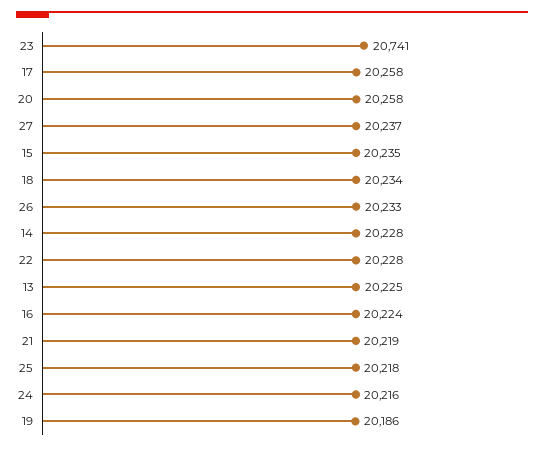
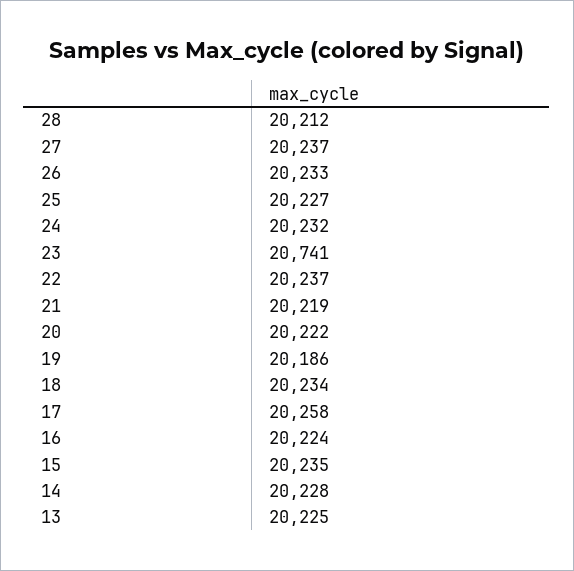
  {
    "23": 20741,
    "17": 20258,
-   "20": 20258,
+   "20": 20222,
    "27": 20237,
    "15": 20235,
    "18": 20234,
    "26": 20233,
    "14": 20228,
-   "22": 20228,
+   "22": 20237,
    "13": 20225,
    "16": 20224,
    "21": 20219,
-   "25": 20218,
+   "25": 20227,
-   "24": 20216,
+   "24": 20232,
-   "19": 20186
+   "19": 20186,
+   "28": 20212
  }

